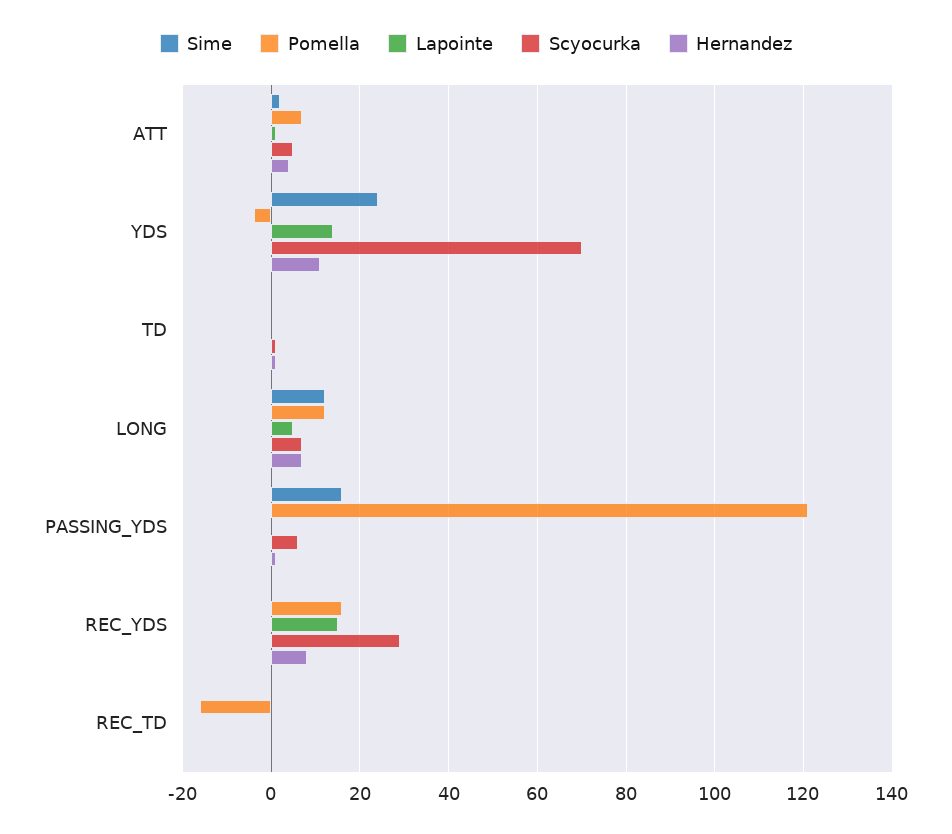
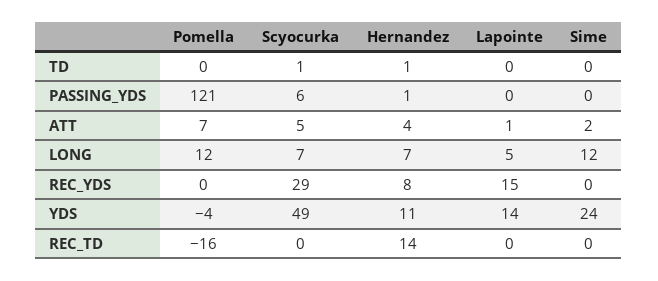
  {
    "Sime": {
      "ATT": 2,
      "YDS": 24,
      "TD": 0,
      "LONG": 12,
-     "PASSING_YDS": 15,
+     "PASSING_YDS": 0,
      "REC_YDS": 0,
      "REC_TD": 0
    },
    "Pomella": {
      "ATT": 7,
      "YDS": -4,
      "TD": 0,
      "LONG": 12,
      "PASSING_YDS": 121,
-     "REC_YDS": 15,
+     "REC_YDS": 0,
      "REC_TD": -16
    },
    "Lapointe": {
      "ATT": 1,
      "YDS": 14,
      "TD": 0,
      "LONG": 5,
      "PASSING_YDS": 0,
      "REC_YDS": 15,
      "REC_TD": 0
    },
    "Scyocurka": {
      "ATT": 5,
-     "YDS": 70,
+     "YDS": 49,
      "TD": 1,
      "LONG": 7,
      "PASSING_YDS": 6,
      "REC_YDS": 29,
      "REC_TD": 0
    },
    "Hernandez": {
      "ATT": 4,
      "YDS": 11,
      "TD": 1,
      "LONG": 7,
      "PASSING_YDS": 1,
      "REC_YDS": 8,
-     "REC_TD": 0
+     "REC_TD": 14
    }
  }

